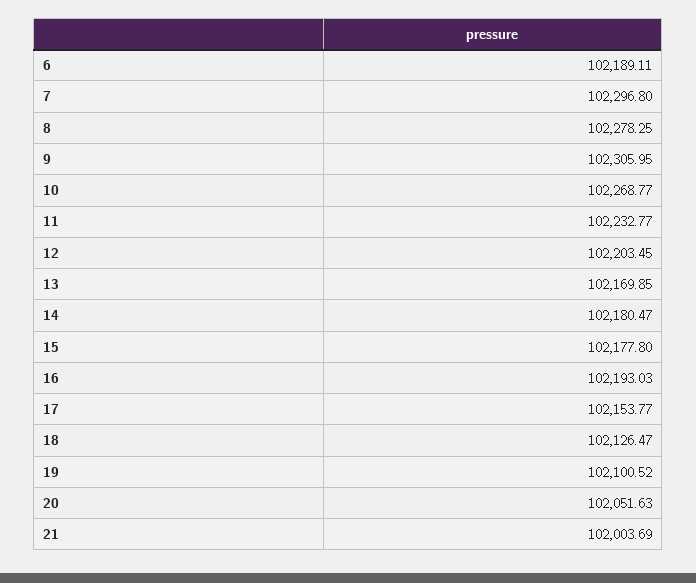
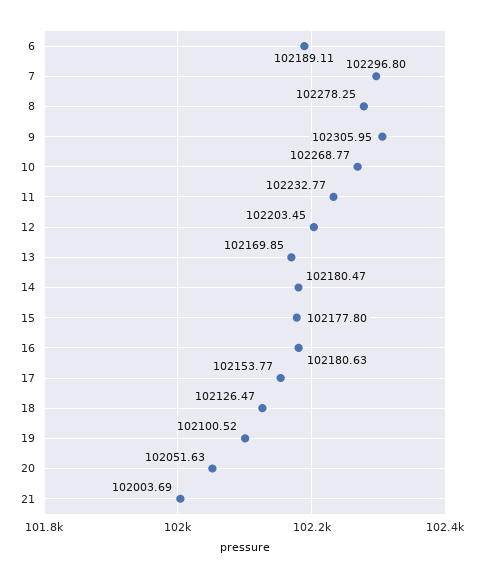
  {
    "6": 102189.11,
    "7": 102296.8,
    "8": 102278.25,
    "9": 102305.95,
    "10": 102268.77,
    "11": 102232.77,
    "12": 102203.45,
    "13": 102169.85,
    "14": 102180.47,
    "15": 102177.8,
-   "16": 102193.03,
+   "16": 102180.63,
    "17": 102153.77,
    "18": 102126.47,
    "19": 102100.52,
    "20": 102051.63,
    "21": 102003.69
  }

